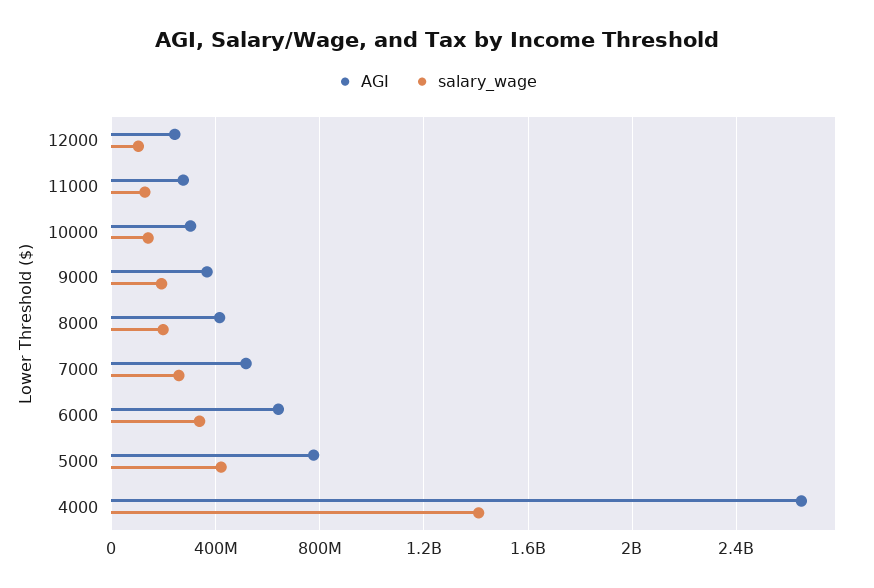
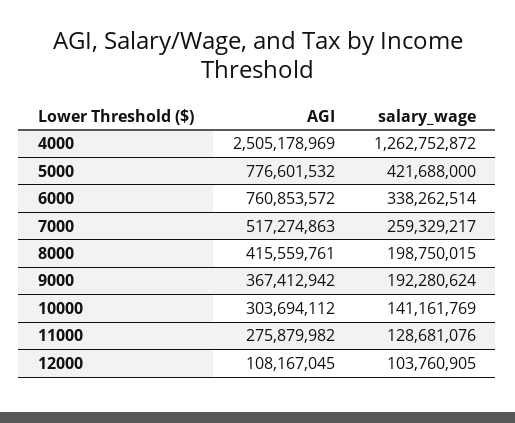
  {
    "AGI": {
-     "12000": 250000000,
+     "12000": 108167045,
      "11000": 275879982,
      "10000": 303694112,
      "9000": 367412942,
      "8000": 415559761,
      "7000": 517274863,
-     "6000": 650000000,
+     "6000": 760853572,
      "5000": 776601532,
-     "4000": 2650000000
+     "4000": 2505178969
    },
    "salary_wage": {
      "12000": 103760905,
      "11000": 128681076,
      "10000": 141161769,
      "9000": 192280624,
      "8000": 198750015,
      "7000": 259329217,
      "6000": 338262514,
      "5000": 421688000,
-     "4000": 1400000000
+     "4000": 1262752872
    }
  }

